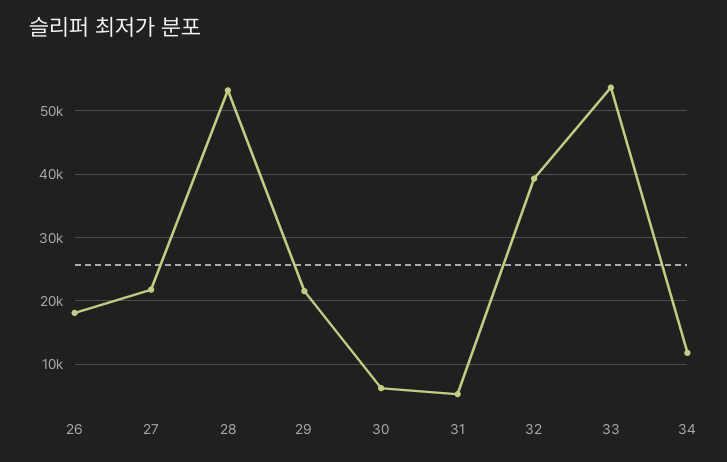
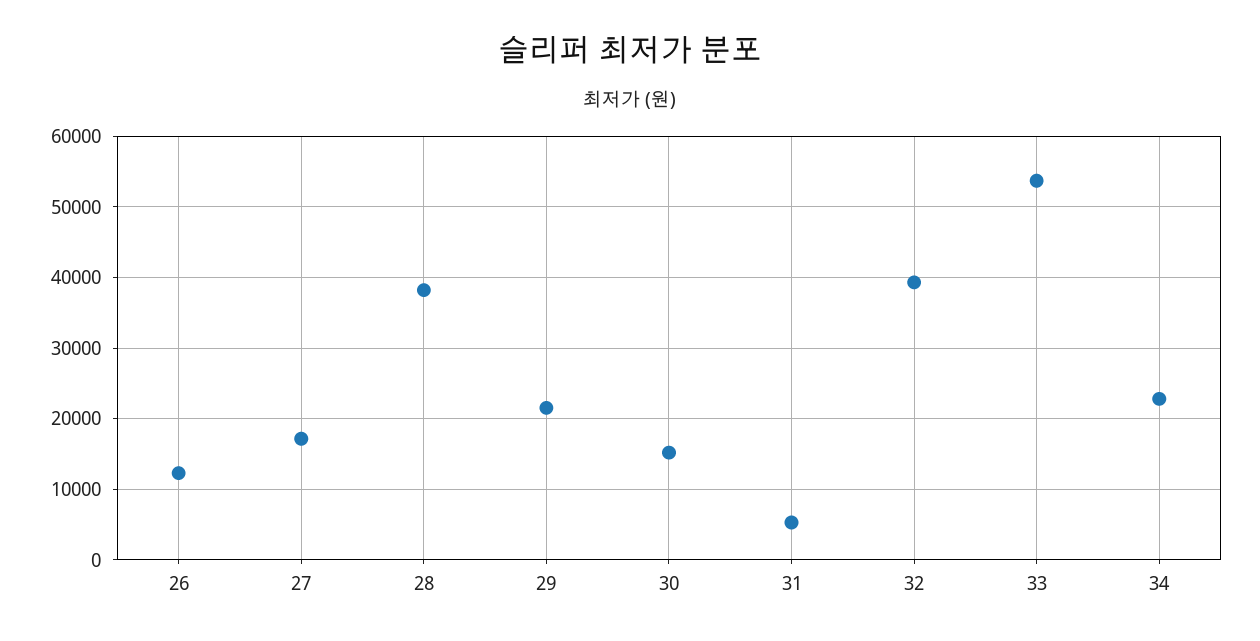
  {
-   "26": 18000,
+   "26": 12000,
-   "27": 22000,
+   "27": 17000,
-   "28": 53000,
+   "28": 38000,
    "29": 22000,
-   "30": 6000,
+   "30": 15000,
    "31": 5000,
    "32": 39000,
    "33": 54000,
-   "34": 12000
+   "34": 23000
  }

